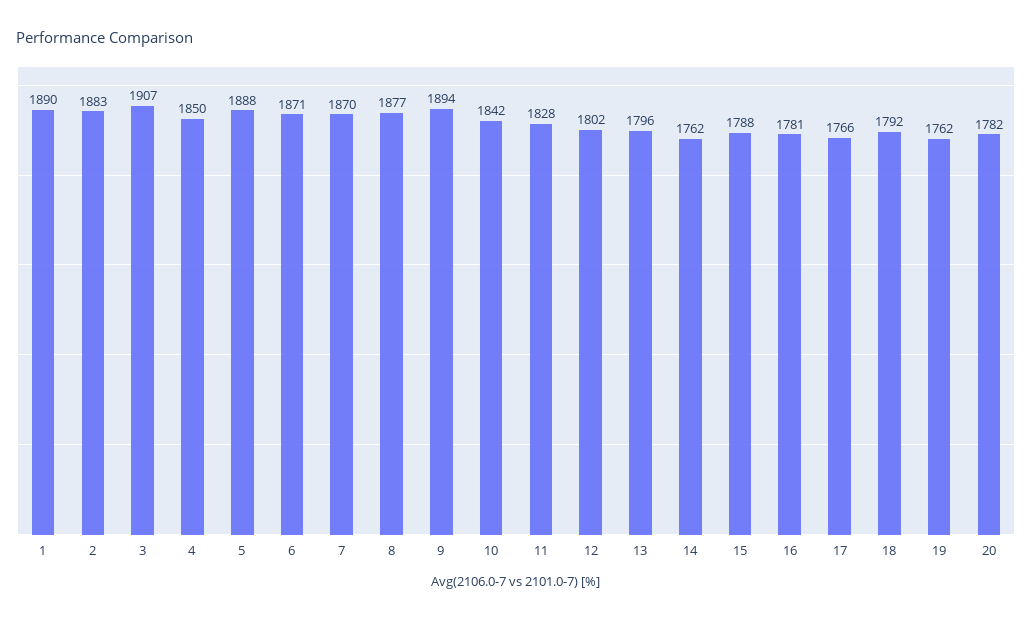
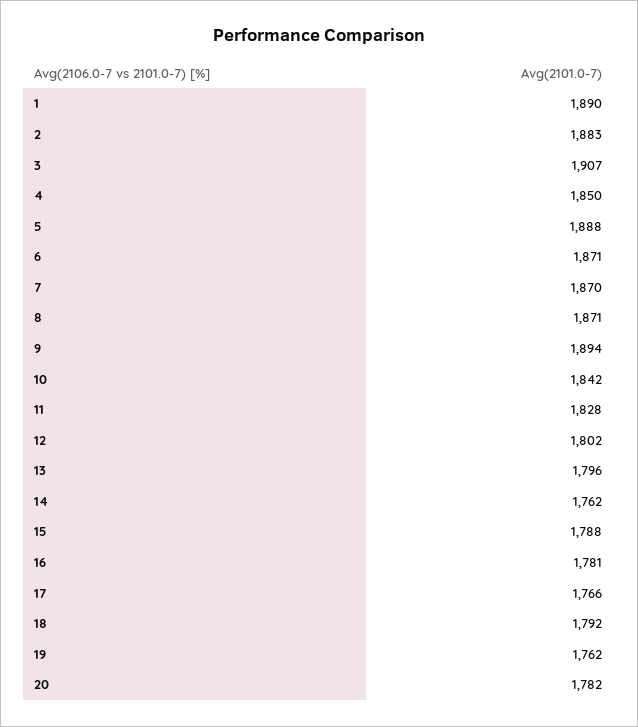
  {
    "1": 1890,
    "2": 1883,
    "3": 1907,
    "4": 1850,
    "5": 1888,
    "6": 1871,
    "7": 1870,
-   "8": 1877,
+   "8": 1871,
    "9": 1894,
    "10": 1842,
    "11": 1828,
    "12": 1802,
    "13": 1796,
    "14": 1762,
    "15": 1788,
    "16": 1781,
    "17": 1766,
    "18": 1792,
    "19": 1762,
    "20": 1782
  }

